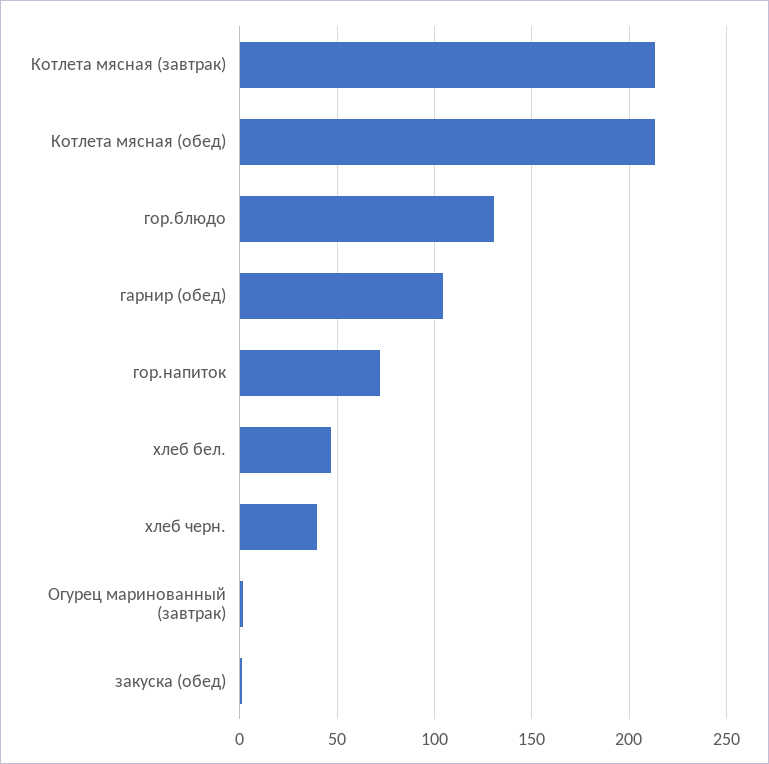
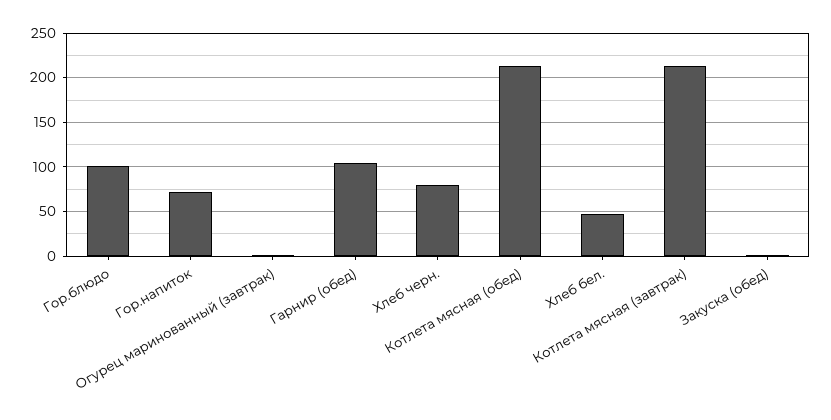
  {
    "Котлета мясная (завтрак)": 215,
    "Котлета мясная (обед)": 215,
-   "гор.блюдо": 130,
+   "гор.блюдо": 100,
    "гарнир (обед)": 105,
    "гор.напиток": 70,
    "хлеб бел.": 45,
-   "хлеб черн.": 40,
+   "хлеб черн.": 80,
    "Огурец маринованный (завтрак)": 0,
    "закуска (обед)": 0
  }

